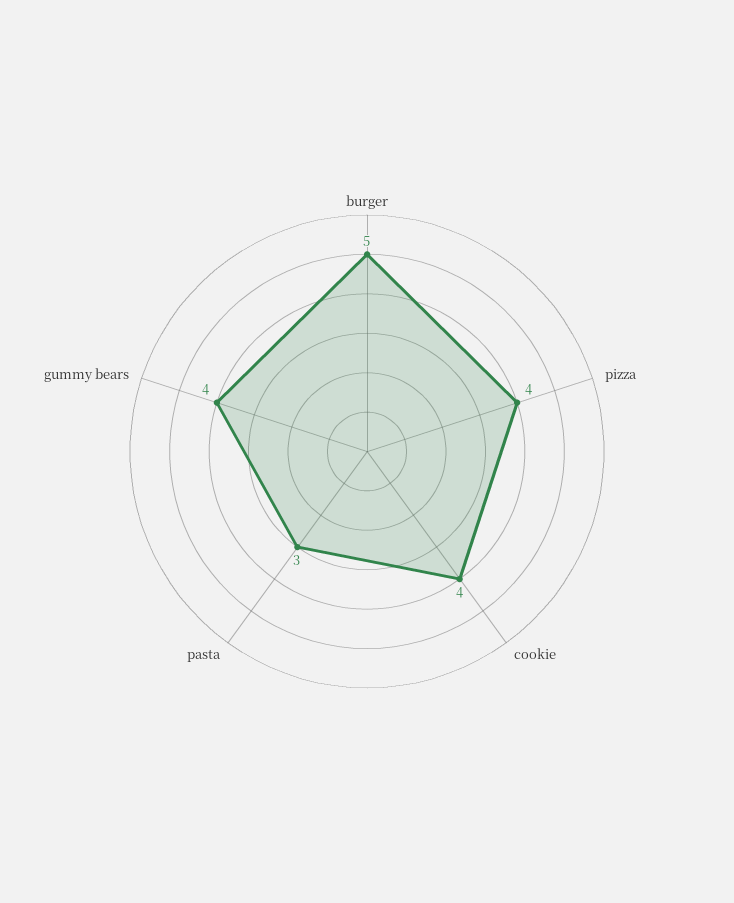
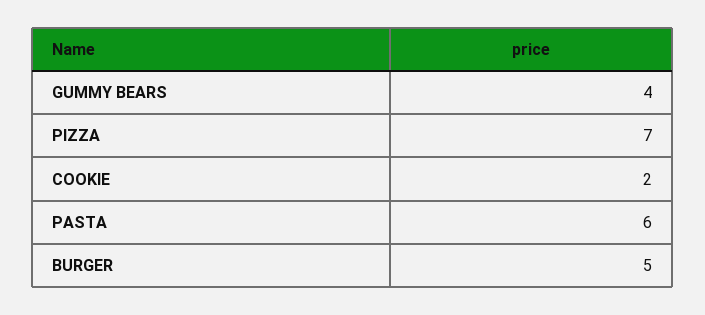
  {
    "burger": 5,
-   "pizza": 4,
+   "pizza": 7,
-   "cookie": 4,
+   "cookie": 2,
-   "pasta": 3,
+   "pasta": 6,
    "gummy bears": 4
  }

